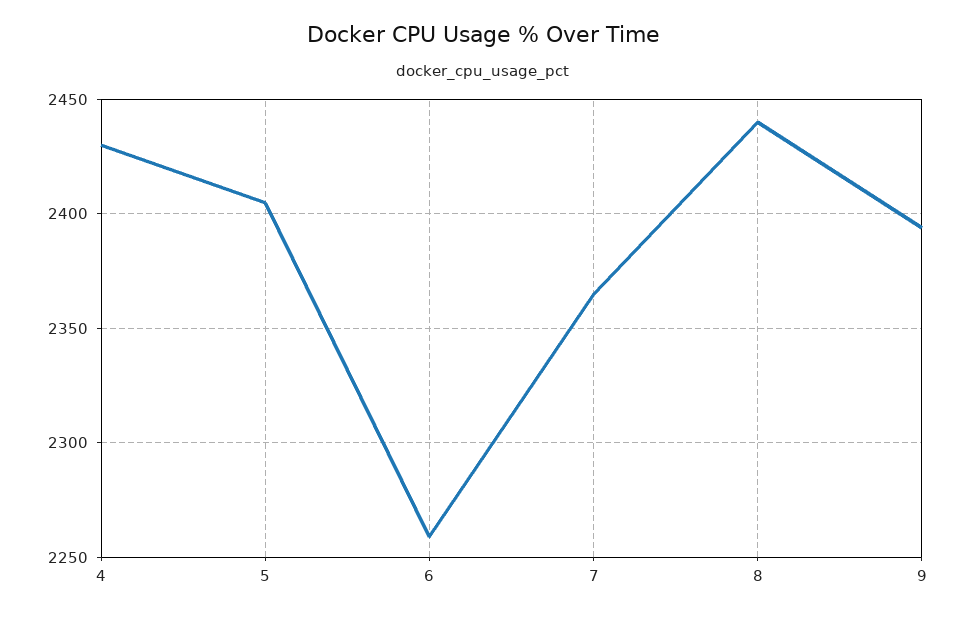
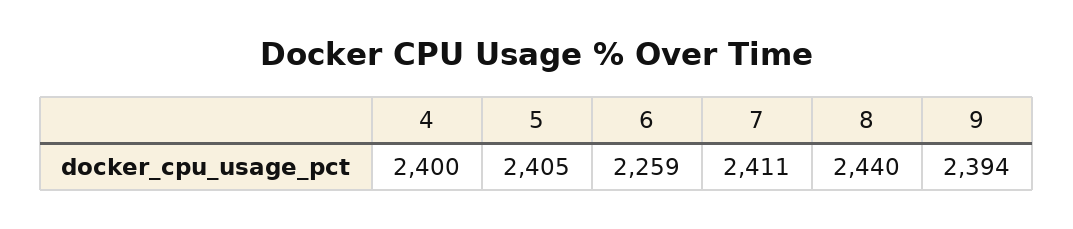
  {
-   "4": 2430,
+   "4": 2400,
    "5": 2405,
    "6": 2259,
-   "7": 2365,
+   "7": 2411,
    "8": 2440,
    "9": 2394
  }

